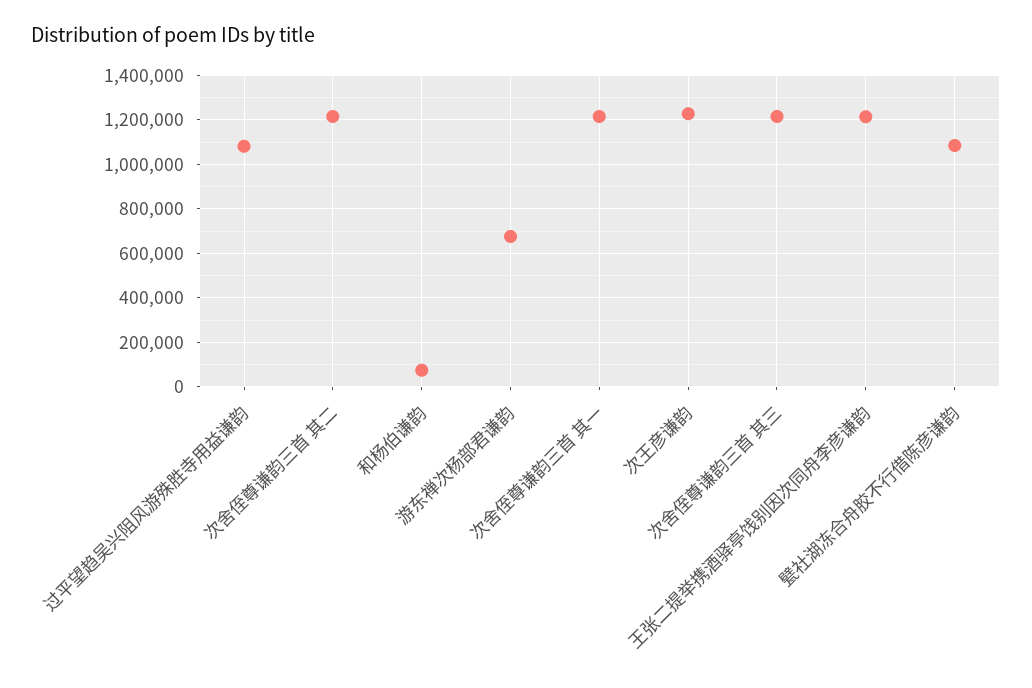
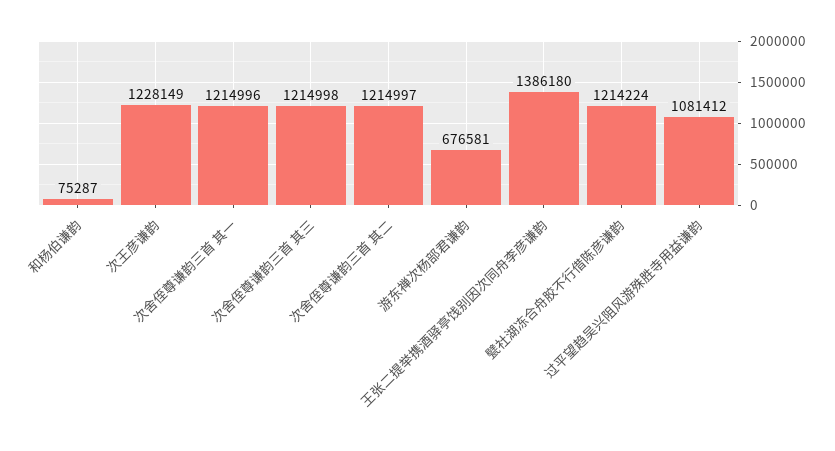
  {
    "过平望趋吴兴阻风游殊胜寺用益谦韵": 1081412,
    "次舍侄尊谦韵三首 其二": 1214997,
    "和杨伯谦韵": 75287,
    "游东禅次杨部君谦韵": 676581,
    "次舍侄尊谦韵三首 其一": 1214996,
    "次王彦谦韵": 1228149,
    "次舍侄尊谦韵三首 其三": 1214998,
-   "王张二提举携酒驿亭饯别因次同舟李彦谦韵": 1200000,
+   "王张二提举携酒驿亭饯别因次同舟李彦谦韵": 1386180,
-   "甓社湖冻合舟胶不行借陈彦谦韵": 1100000
+   "甓社湖冻合舟胶不行借陈彦谦韵": 1214224
  }

